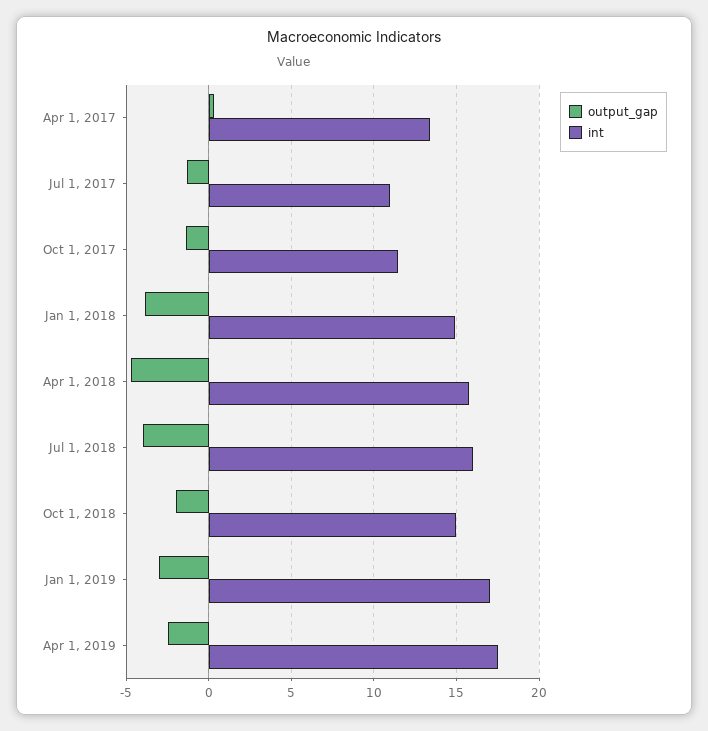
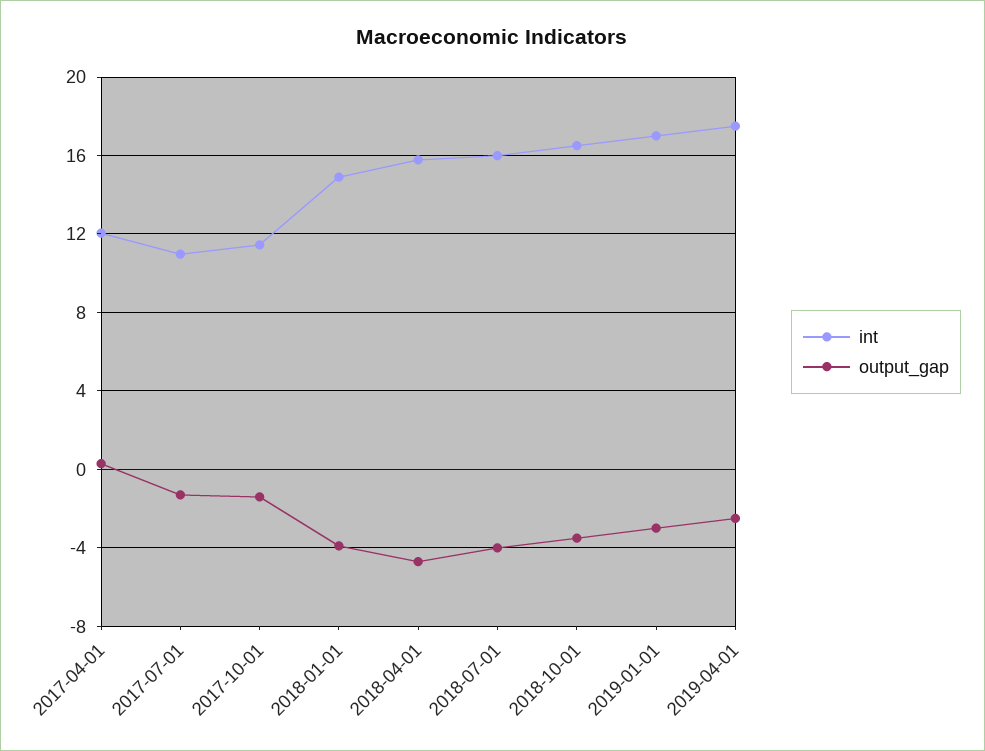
  {
    "output_gap": {
      "Apr 1, 2017": 0.5,
      "Jul 1, 2017": -1.5,
      "Oct 1, 2017": -1.5,
      "Jan 1, 2018": -4,
      "Apr 1, 2018": -4.5,
      "Jul 1, 2018": -4,
-     "Oct 1, 2018": -2,
+     "Oct 1, 2018": -3.5,
      "Jan 1, 2019": -3,
      "Apr 1, 2019": -2.5
    },
    "int": {
-     "Apr 1, 2017": 13.5,
+     "Apr 1, 2017": 12,
      "Jul 1, 2017": 11,
      "Oct 1, 2017": 11.5,
      "Jan 1, 2018": 15,
      "Apr 1, 2018": 16,
      "Jul 1, 2018": 16,
-     "Oct 1, 2018": 15,
+     "Oct 1, 2018": 16.5,
      "Jan 1, 2019": 17,
      "Apr 1, 2019": 17.5
    }
  }

